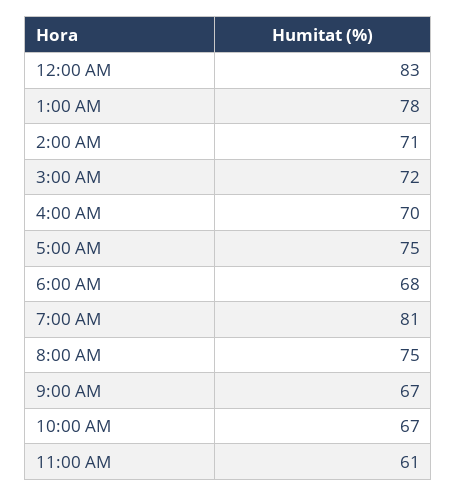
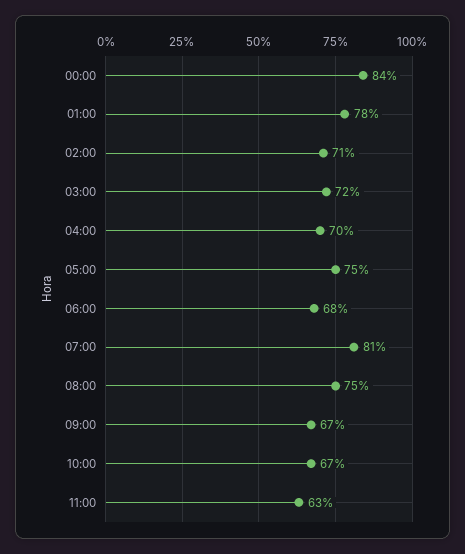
  {
-   "12:00 AM": 83,
+   "12:00 AM": 84,
    "1:00 AM": 78,
    "2:00 AM": 71,
    "3:00 AM": 72,
    "4:00 AM": 70,
    "5:00 AM": 75,
    "6:00 AM": 68,
    "7:00 AM": 81,
    "8:00 AM": 75,
    "9:00 AM": 67,
    "10:00 AM": 67,
-   "11:00 AM": 61
+   "11:00 AM": 63
  }

